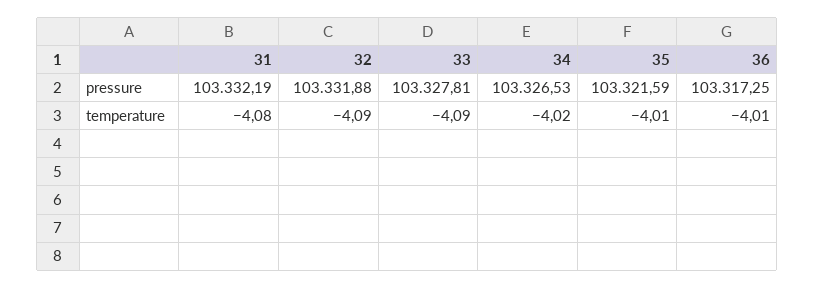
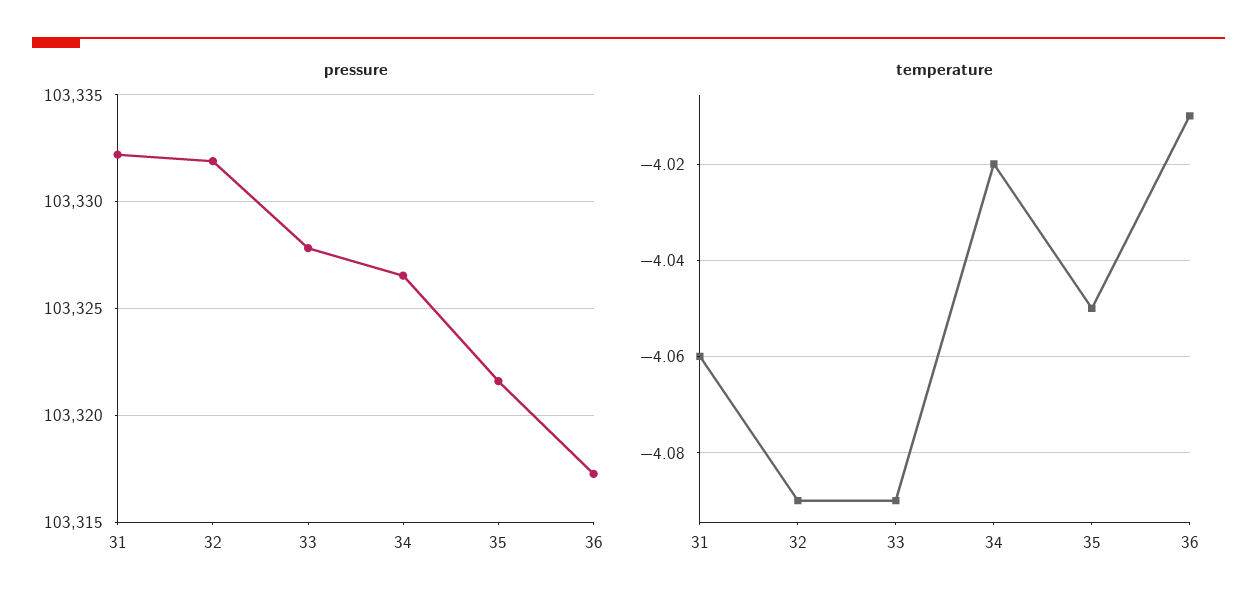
  {
    "pressure": {
      "31": 103332.19,
      "32": 103331.88,
      "33": 103327.81,
      "34": 103326.53,
      "35": 103321.59,
      "36": 103317.25
    },
    "temperature": {
-     "31": -4.08,
+     "31": -4.06,
      "32": -4.09,
      "33": -4.09,
      "34": -4.02,
-     "35": -4.01,
+     "35": -4.05,
      "36": -4.01
    }
  }

